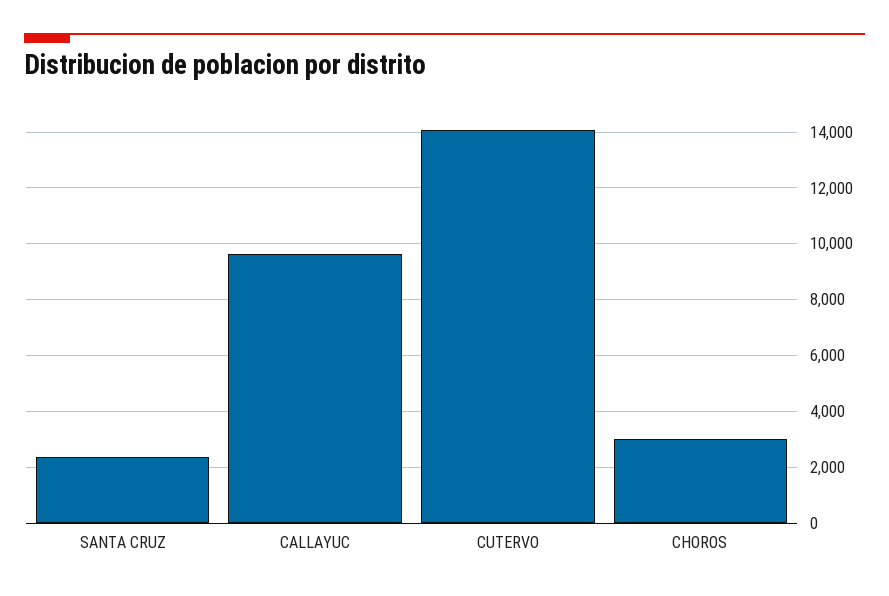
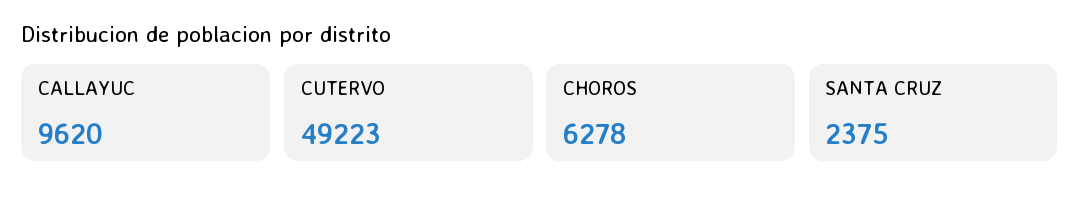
  {
    "SANTA CRUZ": 2375,
    "CALLAYUC": 9620,
-   "CUTERVO": 14000,
+   "CUTERVO": 49223,
-   "CHOROS": 3000
+   "CHOROS": 6278
  }

